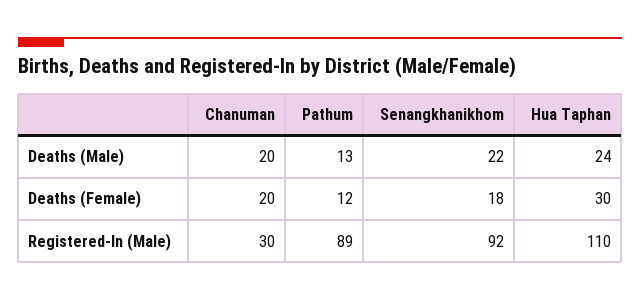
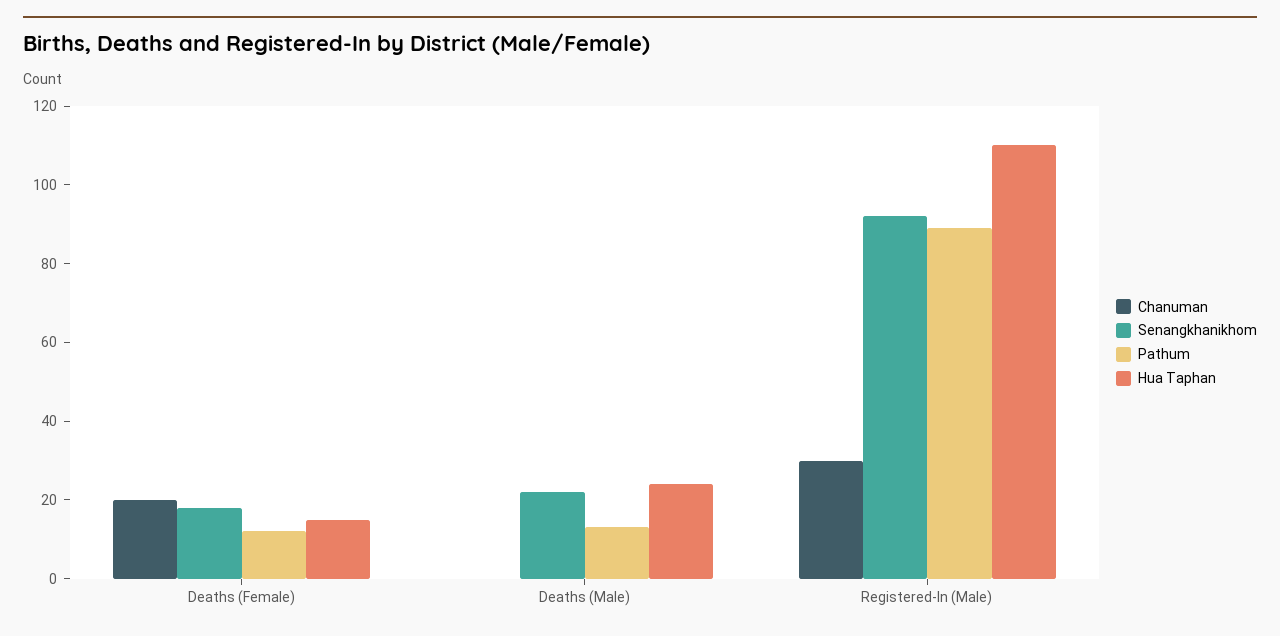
  {
    "Chanuman": {
-     "Deaths (Male)": 20,
+     "Deaths (Male)": 0,
      "Deaths (Female)": 20,
      "Registered-In (Male)": 30
    },
    "Pathum": {
      "Deaths (Male)": 13,
      "Deaths (Female)": 12,
      "Registered-In (Male)": 89
    },
    "Senangkhanikhom": {
      "Deaths (Male)": 22,
      "Deaths (Female)": 18,
      "Registered-In (Male)": 92
    },
    "Hua Taphan": {
      "Deaths (Male)": 24,
-     "Deaths (Female)": 30,
+     "Deaths (Female)": 15,
      "Registered-In (Male)": 110
    }
  }

